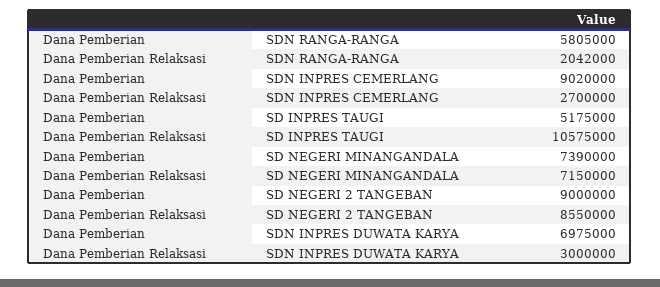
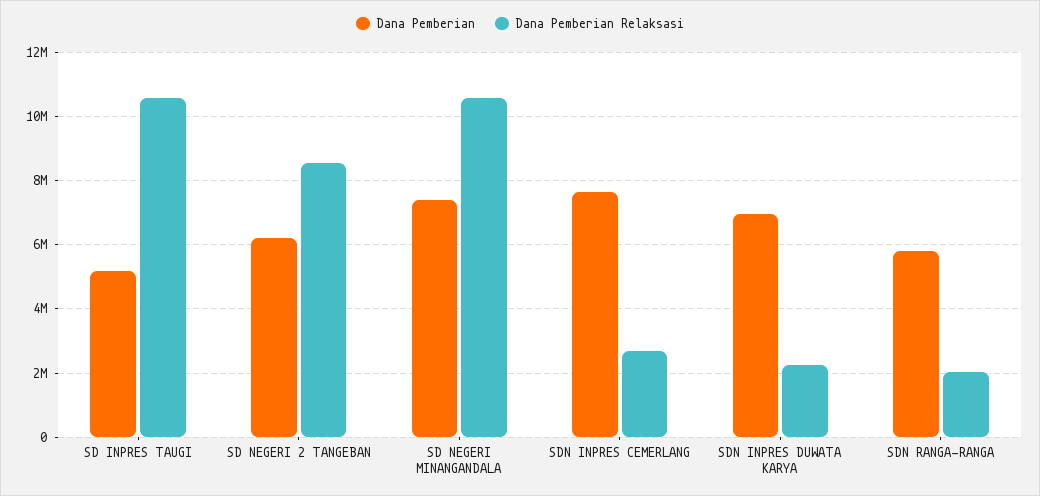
  {
    "Dana Pemberian": {
      "SDN RANGA-RANGA": 5805000,
-     "SDN INPRES CEMERLANG": 9020000,
+     "SDN INPRES CEMERLANG": 7600000,
      "SD INPRES TAUGI": 5175000,
      "SD NEGERI MINANGANDALA": 7390000,
-     "SD NEGERI 2 TANGEBAN": 9000000,
+     "SD NEGERI 2 TANGEBAN": 6200000,
      "SDN INPRES DUWATA KARYA": 6975000
    },
    "Dana Pemberian Relaksasi": {
      "SDN RANGA-RANGA": 2042000,
      "SDN INPRES CEMERLANG": 2700000,
      "SD INPRES TAUGI": 10575000,
-     "SD NEGERI MINANGANDALA": 7150000,
+     "SD NEGERI MINANGANDALA": 10600000,
      "SD NEGERI 2 TANGEBAN": 8550000,
-     "SDN INPRES DUWATA KARYA": 3000000
+     "SDN INPRES DUWATA KARYA": 2200000
    }
  }

